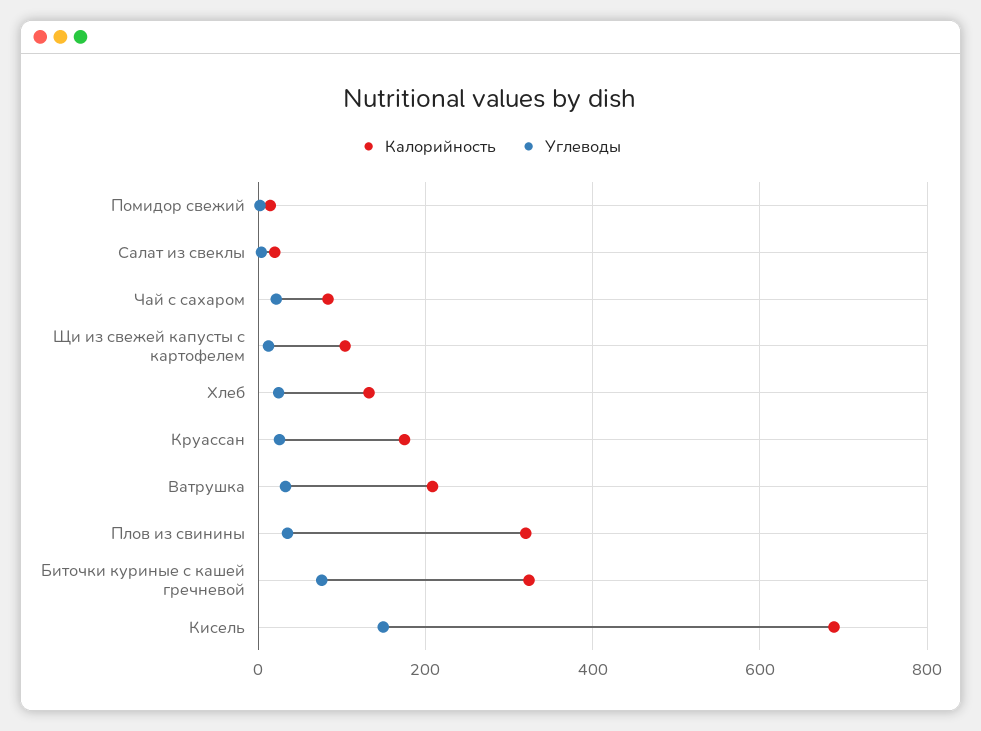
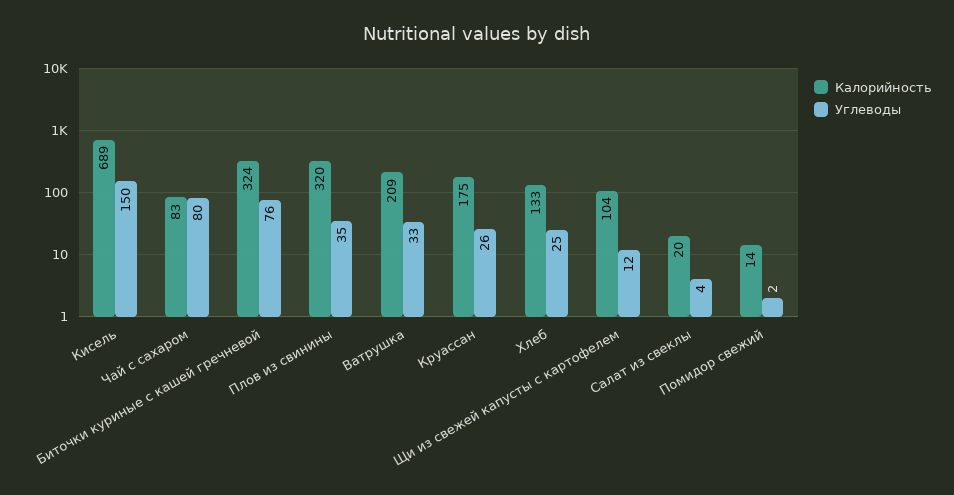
  {
    "Калорийность": {
      "Помидор свежий": 14,
      "Салат из свеклы": 20,
      "Чай с сахаром": 83,
      "Щи из свежей капусты с картофелем": 104,
      "Хлеб": 133,
      "Круассан": 175,
      "Ватрушка": 209,
      "Плов из свинины": 320,
      "Биточки куриные с кашей гречневой": 324,
      "Кисель": 689
    },
    "Углеводы": {
      "Помидор свежий": 2,
      "Салат из свеклы": 4,
-     "Чай с сахаром": 20,
+     "Чай с сахаром": 80,
      "Щи из свежей капусты с картофелем": 12,
      "Хлеб": 25,
      "Круассан": 26,
      "Ватрушка": 33,
      "Плов из свинины": 35,
      "Биточки куриные с кашей гречневой": 76,
      "Кисель": 150
    }
  }

